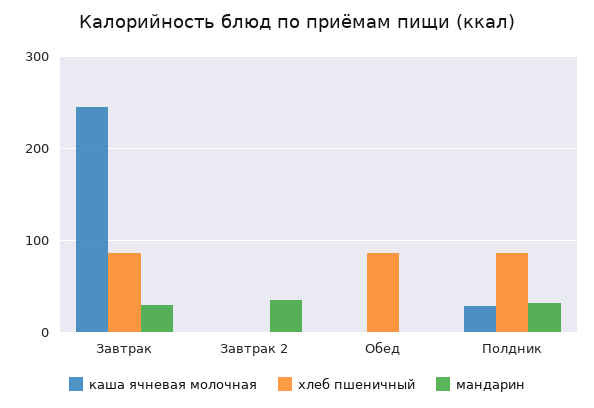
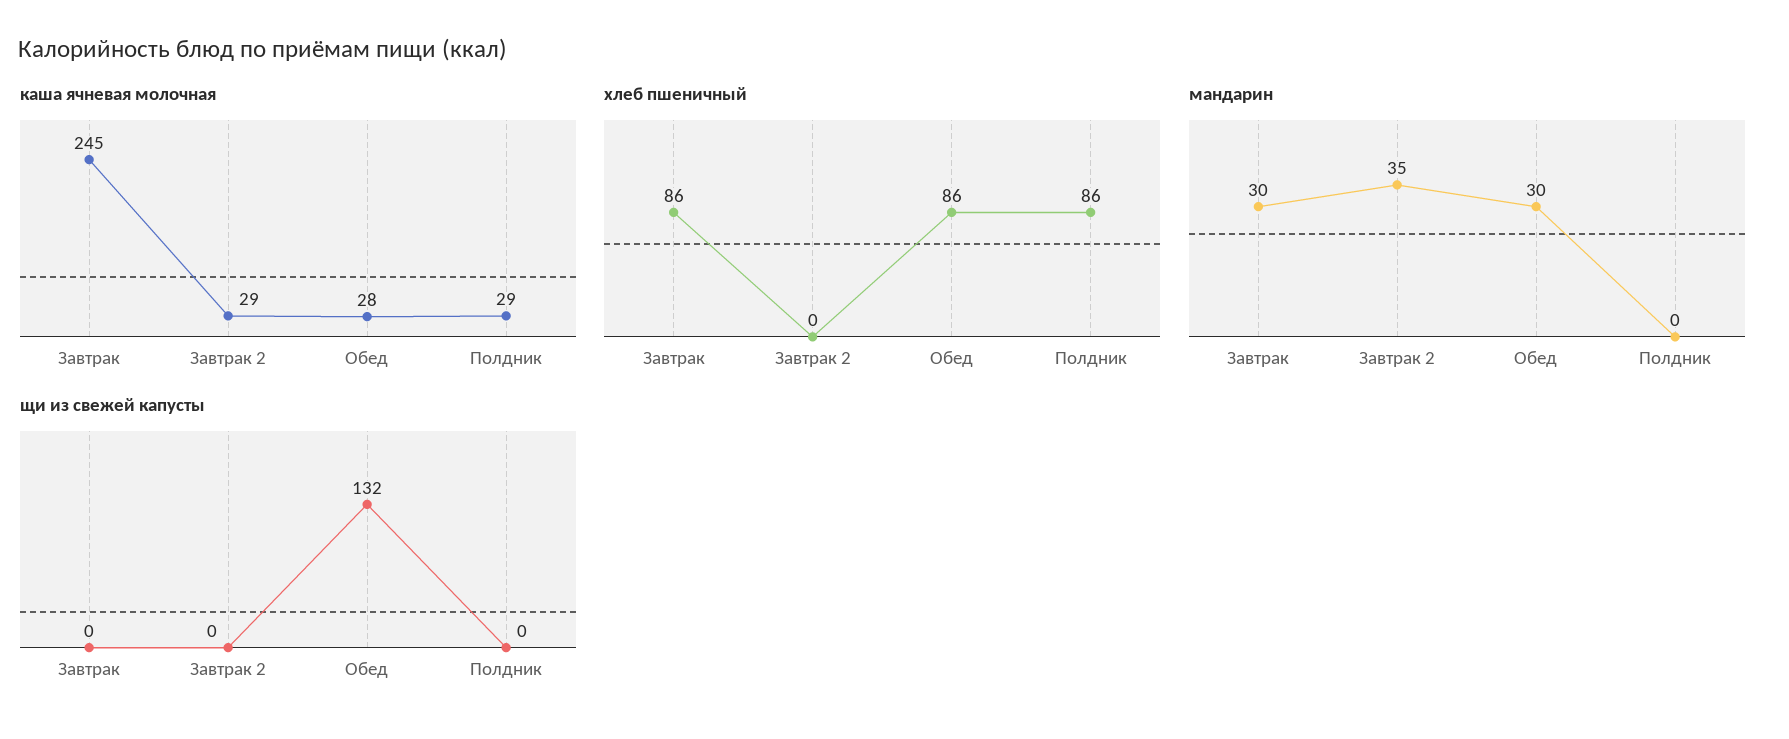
  {
    "каша ячневая молочная": {
      "Завтрак": 245,
-     "Завтрак 2": 0,
+     "Завтрак 2": 29,
-     "Обед": 0,
+     "Обед": 28,
      "Полдник": 29
    },
    "хлеб пшеничный": {
      "Завтрак": 86,
      "Завтрак 2": 0,
      "Обед": 86,
      "Полдник": 86
    },
    "мандарин": {
      "Завтрак": 30,
      "Завтрак 2": 35,
-     "Обед": 0,
+     "Обед": 30,
-     "Полдник": 30
+     "Полдник": 0
-   }
+   },
+   "щи из свежей капусты": {
+     "Завтрак": 0,
+     "Завтрак 2": 0,
+     "Обед": 132,
+     "Полдник": 0
+   }
  }

